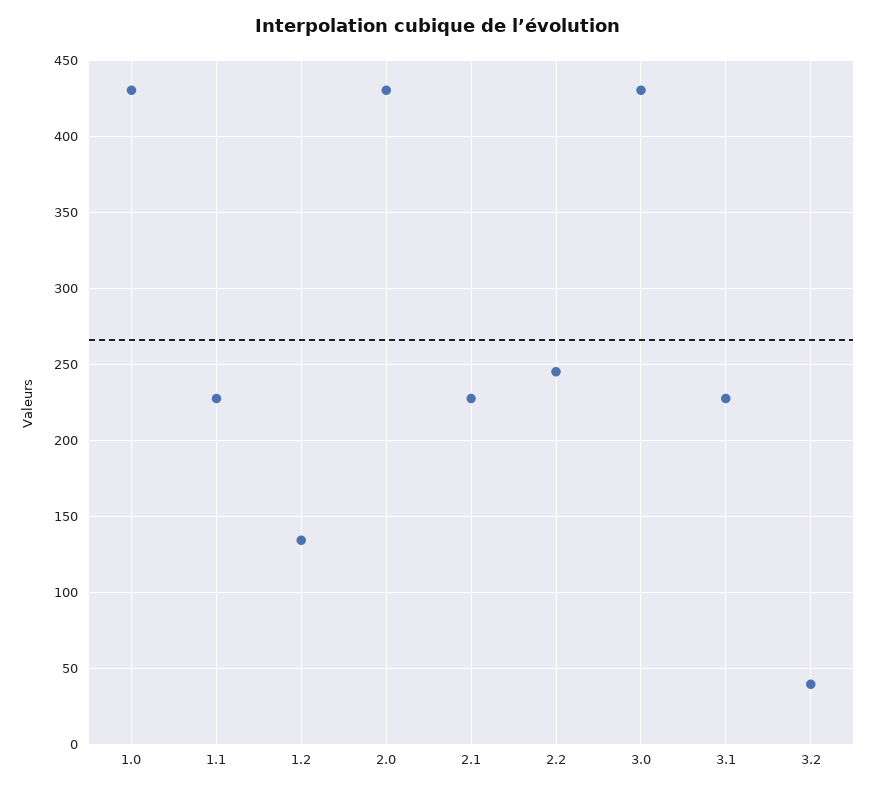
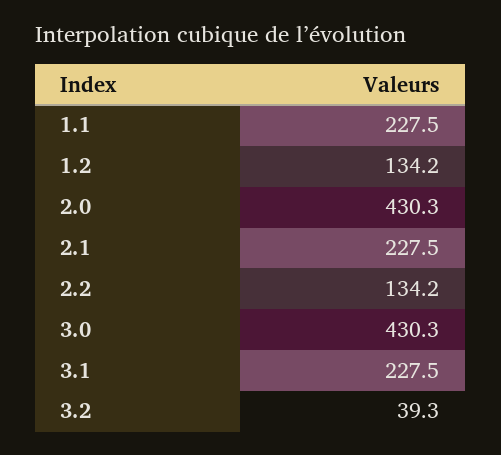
  {
-   "1.0": 430,
    "1.1": 227.5,
    "1.2": 134.2,
    "2.0": 430.3,
    "2.1": 227.5,
-   "2.2": 245,
+   "2.2": 134.2,
    "3.0": 430.3,
    "3.1": 227.5,
    "3.2": 39.3
  }

